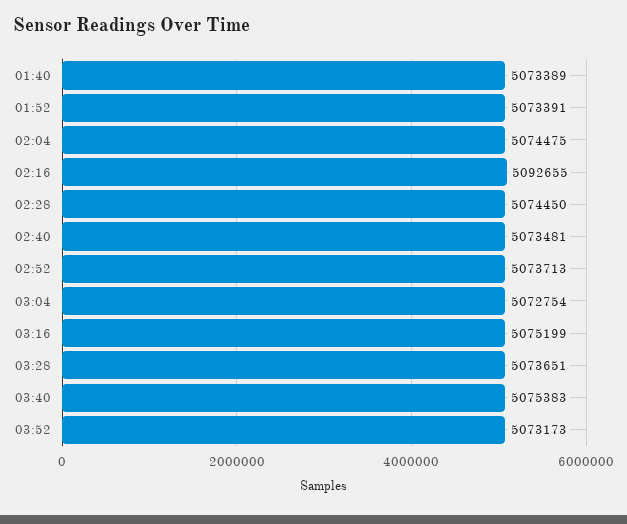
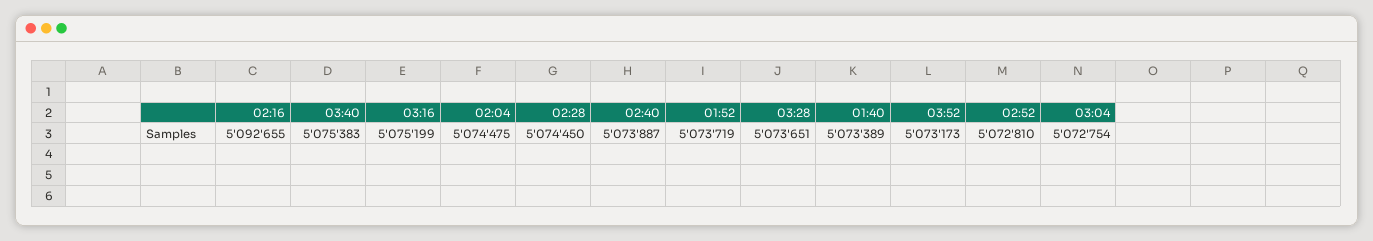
  {
    "01:40": 5073389,
-   "01:52": 5073391,
+   "01:52": 5073719,
    "02:04": 5074475,
    "02:16": 5092655,
    "02:28": 5074450,
-   "02:40": 5073481,
+   "02:40": 5073887,
-   "02:52": 5073713,
+   "02:52": 5072810,
    "03:04": 5072754,
    "03:16": 5075199,
    "03:28": 5073651,
    "03:40": 5075383,
    "03:52": 5073173
  }

